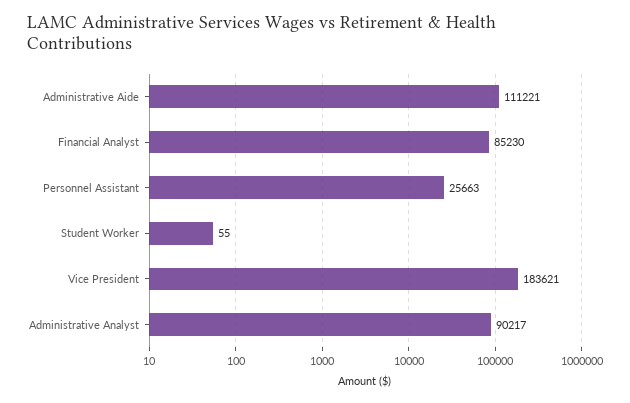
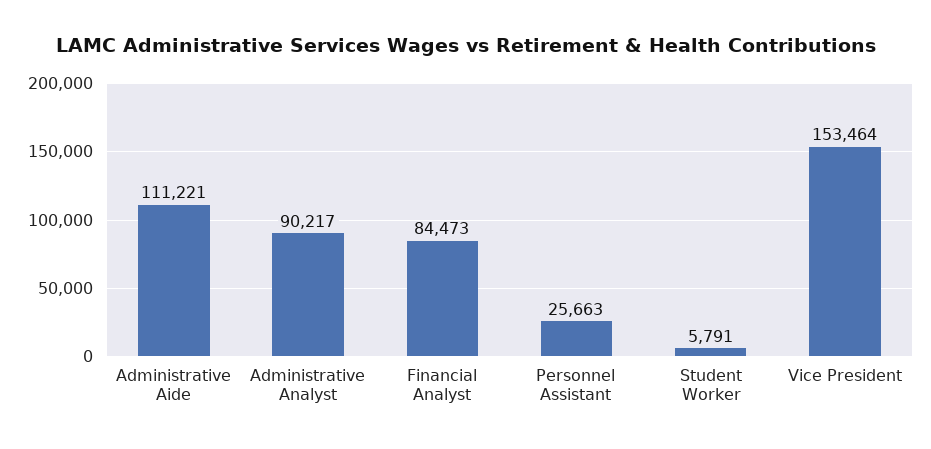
  {
    "Administrative Aide": 111221,
-   "Financial Analyst": 85230,
+   "Financial Analyst": 84473,
    "Personnel Assistant": 25663,
-   "Student Worker": 55,
+   "Student Worker": 5791,
-   "Vice President": 183621,
+   "Vice President": 153464,
    "Administrative Analyst": 90217
  }

